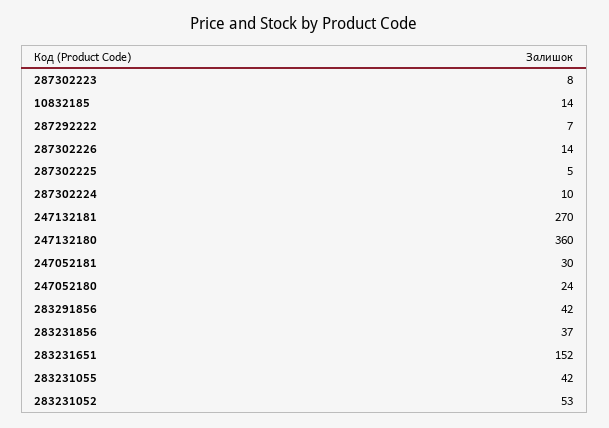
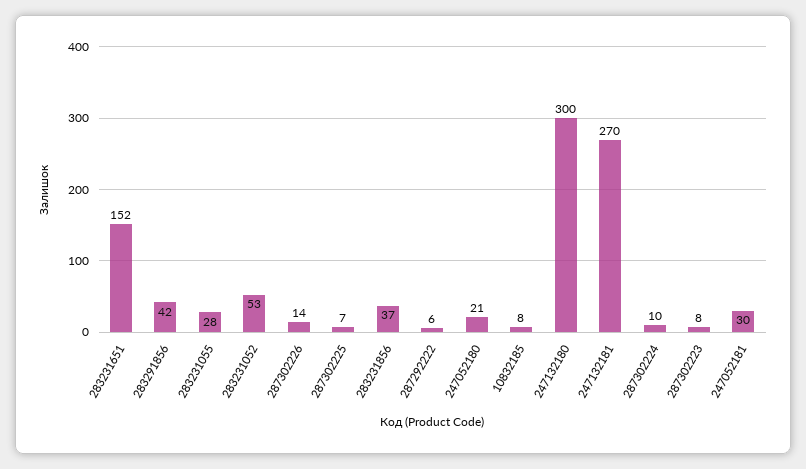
  {
    "287302223": 8,
-   "10832185": 14,
+   "10832185": 8,
-   "287292222": 7,
+   "287292222": 6,
    "287302226": 14,
-   "287302225": 5,
+   "287302225": 7,
    "287302224": 10,
    "247132181": 270,
-   "247132180": 360,
+   "247132180": 300,
    "247052181": 30,
-   "247052180": 24,
+   "247052180": 21,
    "283291856": 42,
    "283231856": 37,
    "283231651": 152,
-   "283231055": 42,
+   "283231055": 28,
    "283231052": 53
  }

